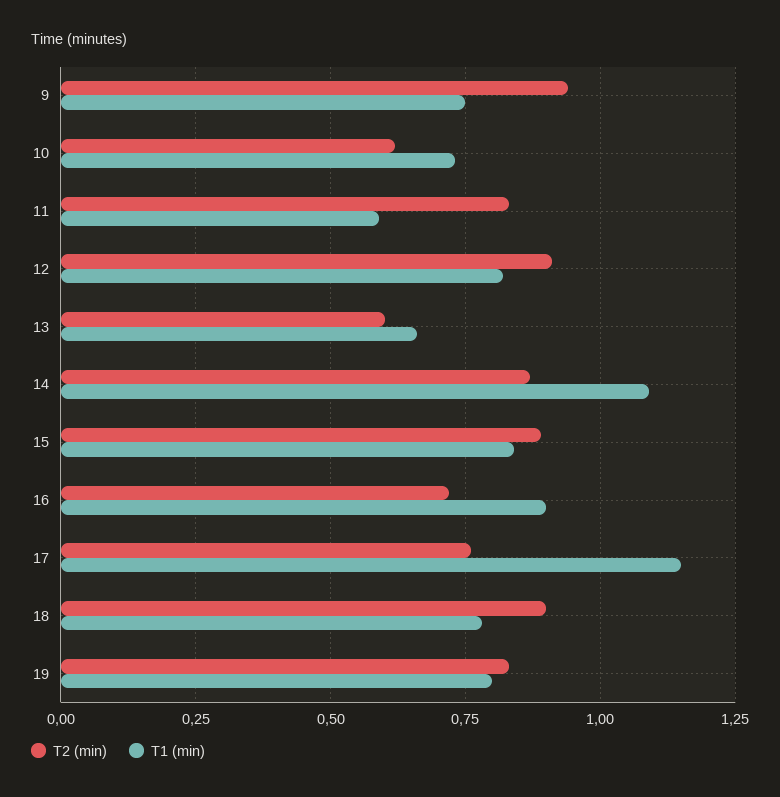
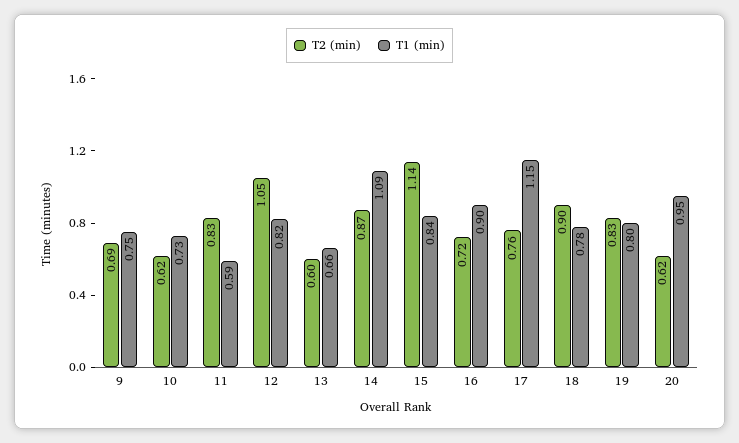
  {
    "T2 (min)": {
-     "9": 0.95,
+     "9": 0.69,
      "10": 0.62,
      "11": 0.83,
-     "12": 0.9,
+     "12": 1.05,
      "13": 0.6,
      "14": 0.87,
-     "15": 0.9,
+     "15": 1.14,
      "16": 0.72,
      "17": 0.76,
      "18": 0.9,
-     "19": 0.83
+     "19": 0.83,
+     "20": 0.62
    },
    "T1 (min)": {
      "9": 0.75,
      "10": 0.73,
      "11": 0.59,
      "12": 0.82,
      "13": 0.66,
      "14": 1.09,
      "15": 0.84,
      "16": 0.9,
      "17": 1.15,
      "18": 0.78,
-     "19": 0.8
+     "19": 0.8,
+     "20": 0.95
    }
  }

